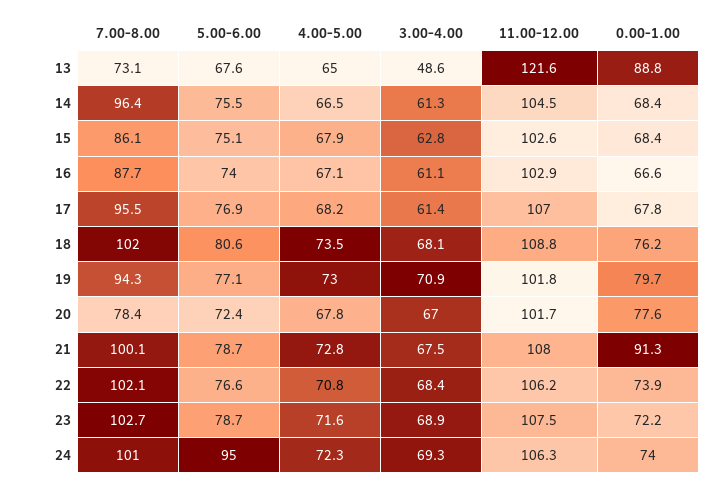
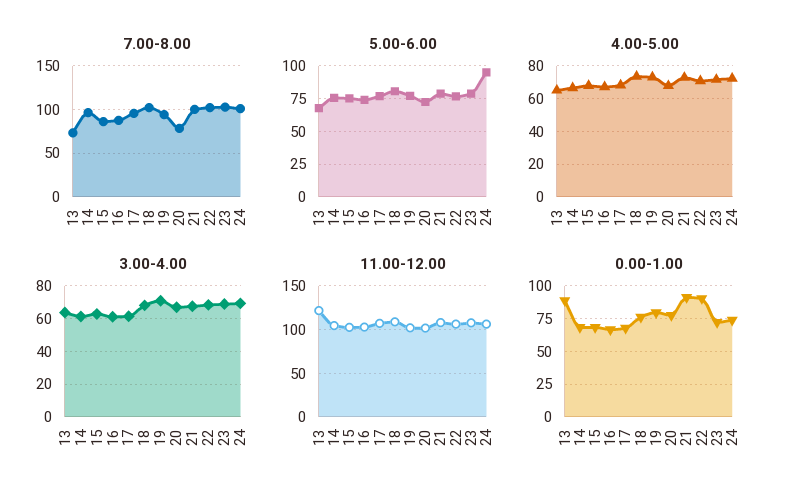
  {
    "7.00-8.00": {
      "13": 73.1,
      "14": 96.4,
      "15": 86.1,
      "16": 87.7,
      "17": 95.5,
      "18": 102,
      "19": 94.3,
      "20": 78.4,
      "21": 100.1,
      "22": 102.1,
      "23": 102.7,
      "24": 101
    },
    "5.00-6.00": {
      "13": 67.6,
      "14": 75.5,
      "15": 75.1,
      "16": 74,
      "17": 76.9,
      "18": 80.6,
      "19": 77.1,
      "20": 72.4,
      "21": 78.7,
      "22": 76.6,
      "23": 78.7,
      "24": 95
    },
    "4.00-5.00": {
      "13": 65,
      "14": 66.5,
      "15": 67.9,
      "16": 67.1,
      "17": 68.2,
      "18": 73.5,
      "19": 73,
      "20": 67.8,
      "21": 72.8,
      "22": 70.8,
      "23": 71.6,
      "24": 72.3
    },
    "3.00-4.00": {
-     "13": 48.6,
+     "13": 65,
      "14": 61.3,
      "15": 62.8,
      "16": 61.1,
      "17": 61.4,
      "18": 68.1,
      "19": 70.9,
      "20": 67,
      "21": 67.5,
      "22": 68.4,
      "23": 68.9,
      "24": 69.3
    },
    "11.00-12.00": {
      "13": 121.6,
      "14": 104.5,
      "15": 102.6,
      "16": 102.9,
      "17": 107,
      "18": 108.8,
      "19": 101.8,
      "20": 101.7,
      "21": 108,
      "22": 106.2,
      "23": 107.5,
      "24": 106.3
    },
    "0.00-1.00": {
      "13": 88.8,
      "14": 68.4,
      "15": 68.4,
      "16": 66.6,
      "17": 67.8,
      "18": 76.2,
      "19": 79.7,
      "20": 77.6,
      "21": 91.3,
-     "22": 73.9,
+     "22": 90,
      "23": 72.2,
      "24": 74
    }
  }

